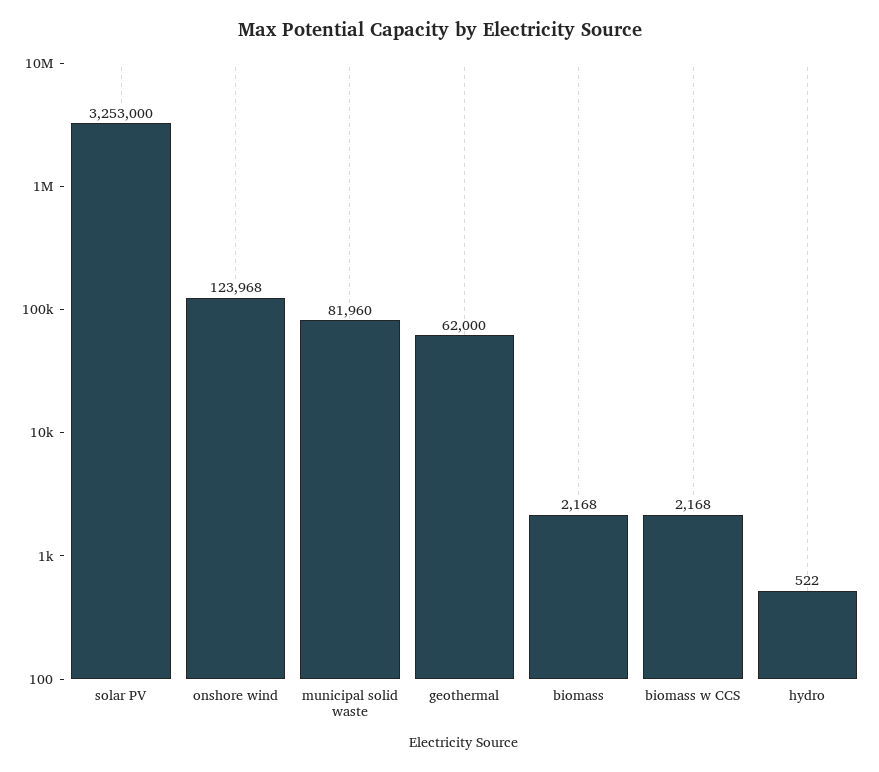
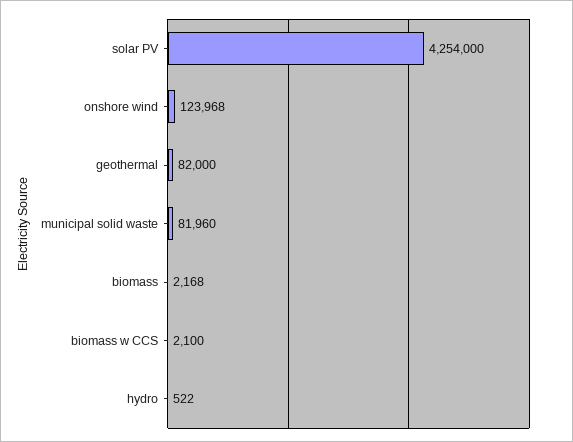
  {
-   "solar PV": 3253000,
+   "solar PV": 4254000,
    "onshore wind": 123968,
    "municipal solid waste": 81960,
-   "geothermal": 62000,
+   "geothermal": 82000,
    "biomass": 2168,
-   "biomass w CCS": 2168,
+   "biomass w CCS": 2100,
    "hydro": 522
  }

